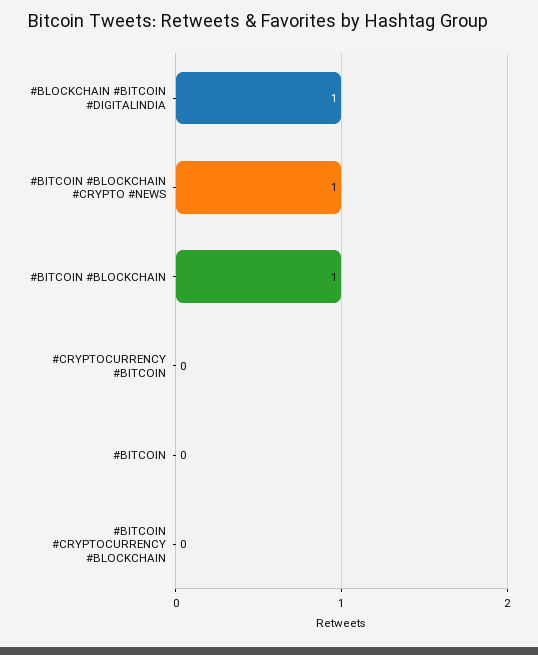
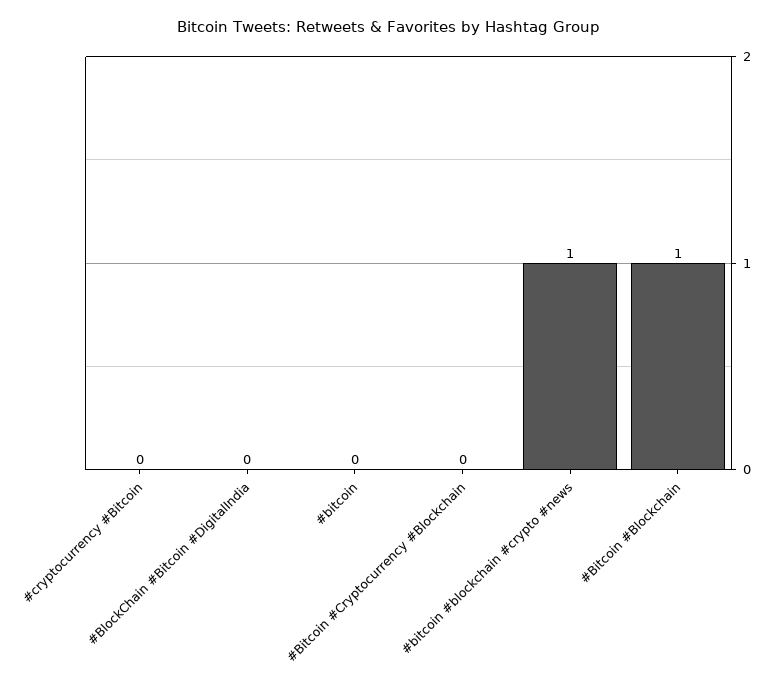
  {
-   "#BLOCKCHAIN #BITCOIN #DIGITALINDIA": 1,
+   "#BLOCKCHAIN #BITCOIN #DIGITALINDIA": 0,
    "#BITCOIN #BLOCKCHAIN #CRYPTO #NEWS": 1,
    "#BITCOIN #BLOCKCHAIN": 1,
    "#CRYPTOCURRENCY #BITCOIN": 0,
    "#BITCOIN": 0,
    "#BITCOIN #CRYPTOCURRENCY #BLOCKCHAIN": 0
  }

